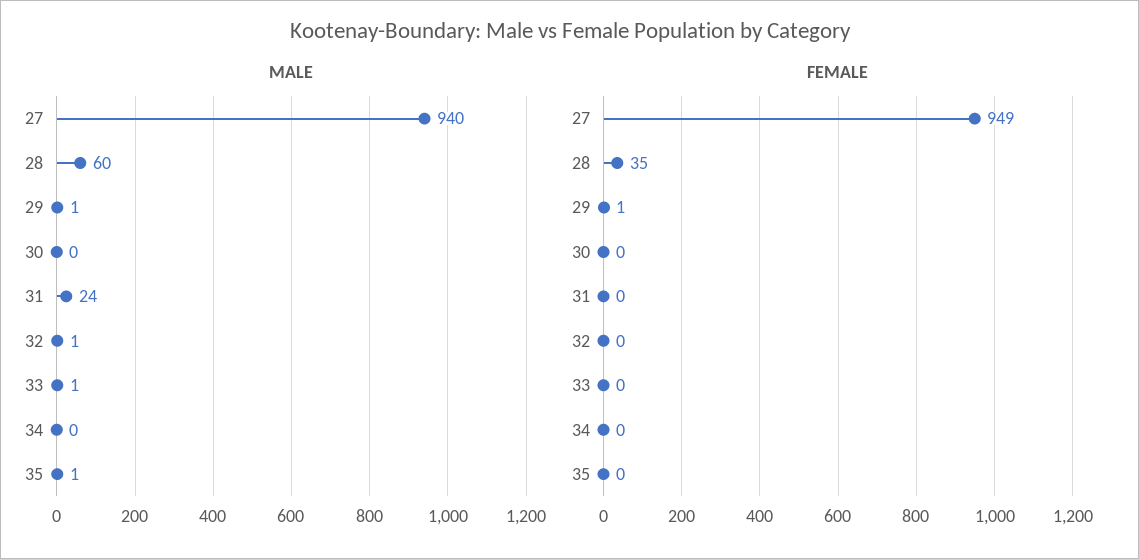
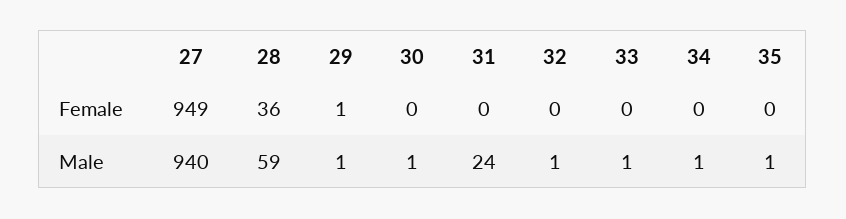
  {
    "MALE": {
      "27": 940,
-     "28": 60,
+     "28": 59,
      "29": 1,
-     "30": 0,
+     "30": 1,
      "31": 24,
      "32": 1,
      "33": 1,
-     "34": 0,
+     "34": 1,
      "35": 1
    },
    "FEMALE": {
      "27": 949,
-     "28": 35,
+     "28": 36,
      "29": 1,
      "30": 0,
      "31": 0,
      "32": 0,
      "33": 0,
      "34": 0,
      "35": 0
    }
  }

